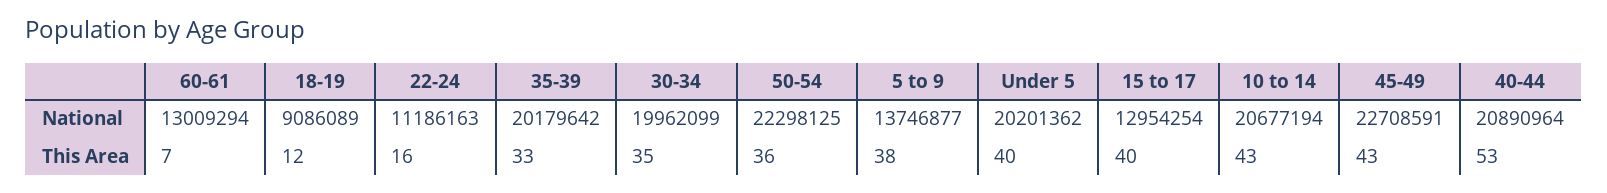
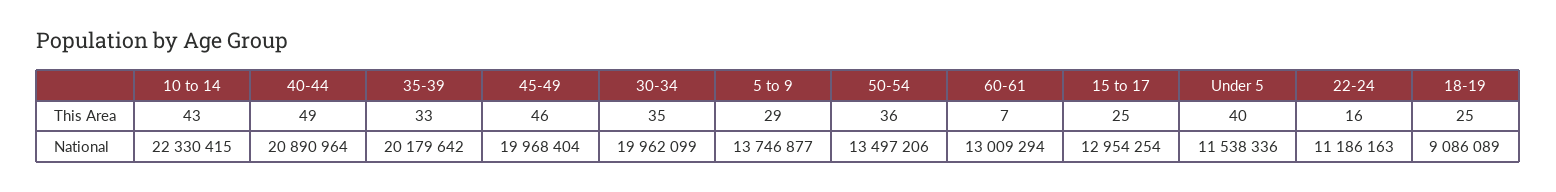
  {
    "60-61": {
      "National": 13009294,
      "This Area": 7
    },
    "18-19": {
      "National": 9086089,
-     "This Area": 12
+     "This Area": 25
    },
    "22-24": {
      "National": 11186163,
      "This Area": 16
    },
    "35-39": {
      "National": 20179642,
      "This Area": 33
    },
    "30-34": {
      "National": 19962099,
      "This Area": 35
    },
    "50-54": {
-     "National": 22298125,
+     "National": 13497206,
      "This Area": 36
    },
    "5 to 9": {
      "National": 13746877,
-     "This Area": 38
+     "This Area": 29
    },
    "Under 5": {
-     "National": 20201362,
+     "National": 11538336,
      "This Area": 40
    },
    "15 to 17": {
      "National": 12954254,
-     "This Area": 40
+     "This Area": 25
    },
    "10 to 14": {
-     "National": 20677194,
+     "National": 22330415,
      "This Area": 43
    },
    "45-49": {
-     "National": 22708591,
+     "National": 19968404,
-     "This Area": 43
+     "This Area": 46
    },
    "40-44": {
      "National": 20890964,
-     "This Area": 53
+     "This Area": 49
    }
  }

